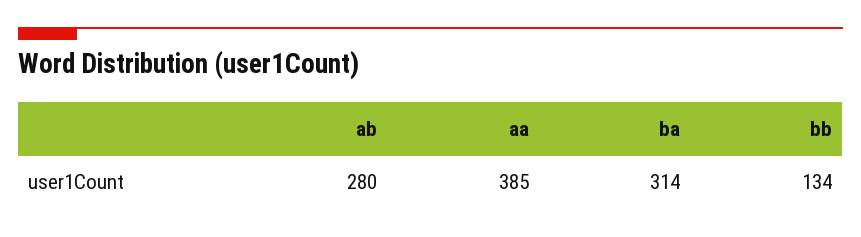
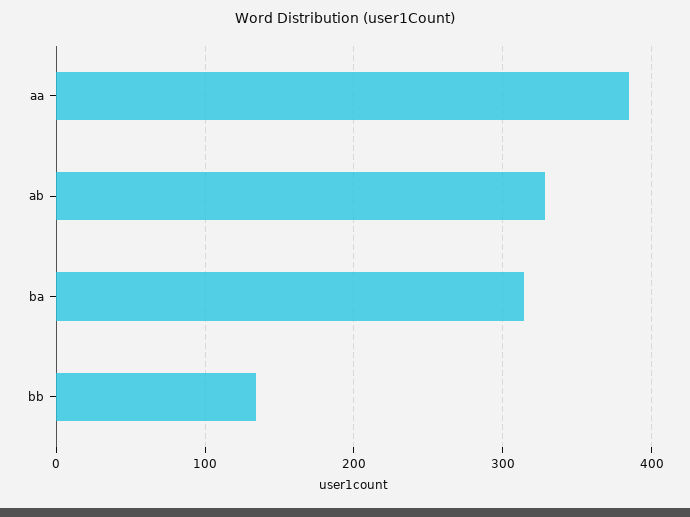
  {
-   "ab": 280,
+   "ab": 330,
    "aa": 385,
    "ba": 314,
    "bb": 134
  }

